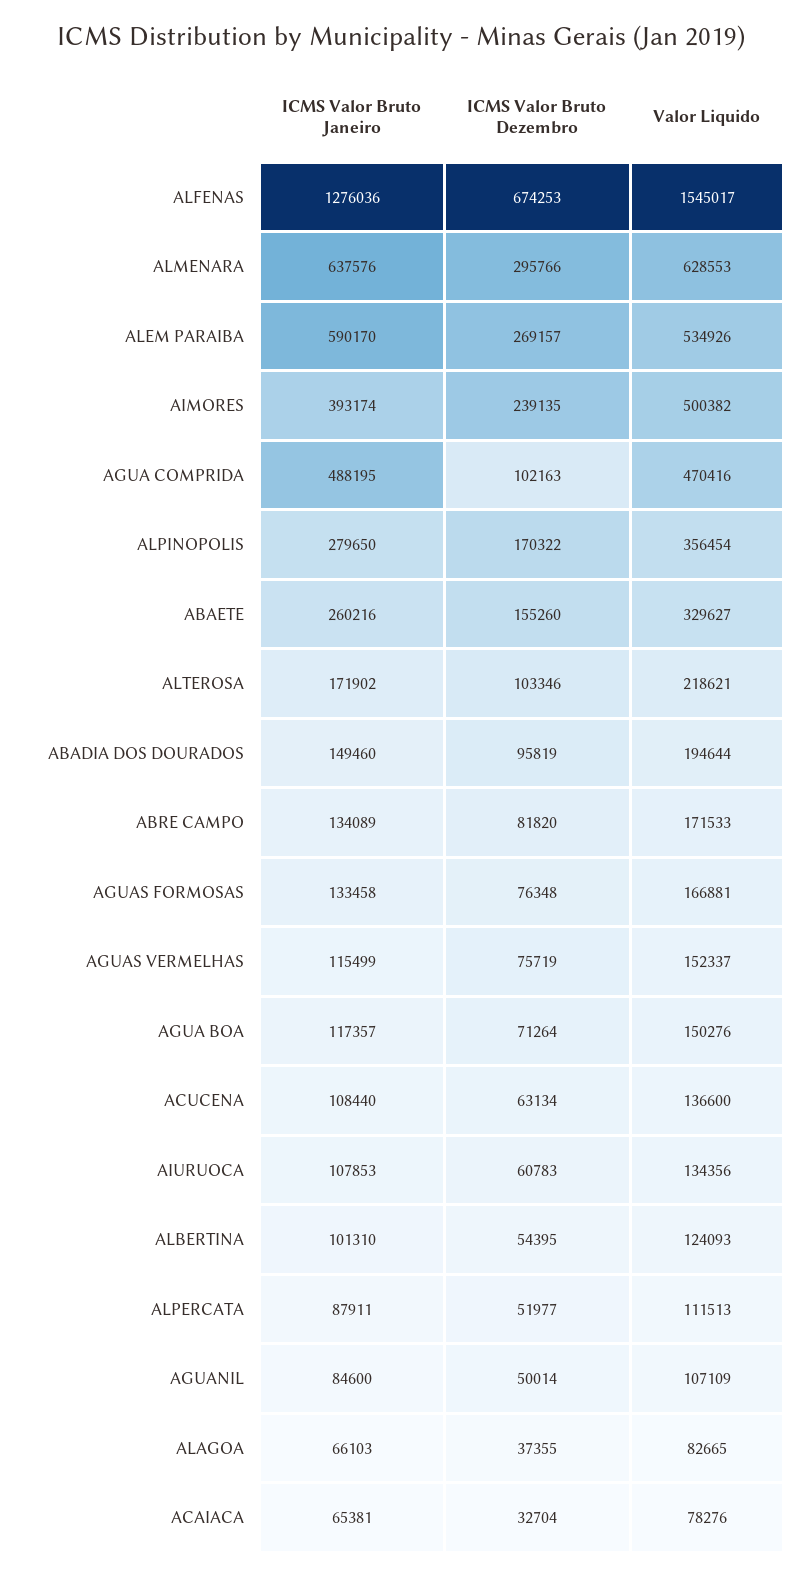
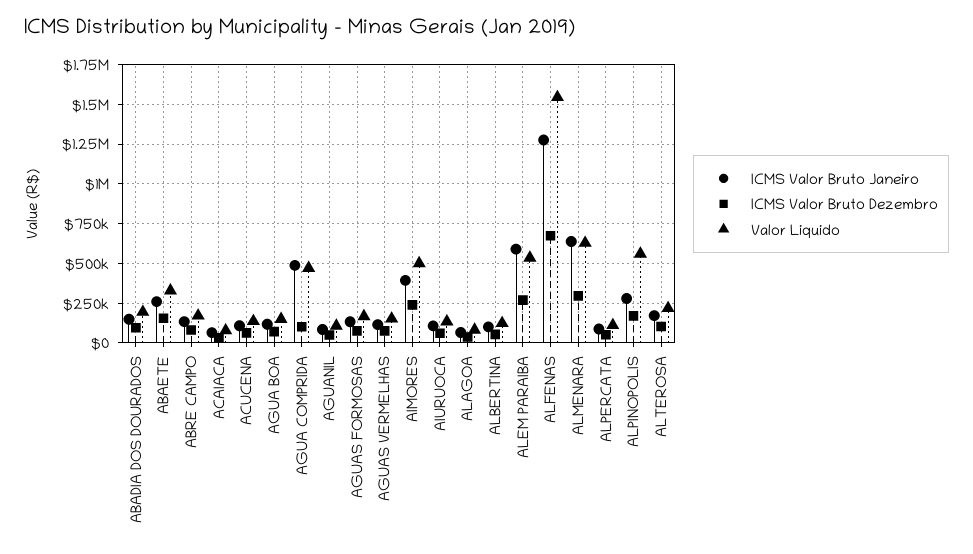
  {
    "ICMS Valor Bruto Janeiro": {
      "ALFENAS": 1276036,
      "ALMENARA": 637576,
      "ALEM PARAIBA": 590170,
      "AIMORES": 393174,
      "AGUA COMPRIDA": 488195,
      "ALPINOPOLIS": 279650,
      "ABAETE": 260216,
      "ALTEROSA": 171902,
      "ABADIA DOS DOURADOS": 149460,
      "ABRE CAMPO": 134089,
      "AGUAS FORMOSAS": 133458,
      "AGUAS VERMELHAS": 115499,
      "AGUA BOA": 117357,
      "ACUCENA": 108440,
      "AIURUOCA": 107853,
      "ALBERTINA": 101310,
      "ALPERCATA": 87911,
      "AGUANIL": 84600,
      "ALAGOA": 66103,
      "ACAIACA": 65381
    },
    "ICMS Valor Bruto Dezembro": {
      "ALFENAS": 674253,
      "ALMENARA": 295766,
      "ALEM PARAIBA": 269157,
      "AIMORES": 239135,
      "AGUA COMPRIDA": 102163,
      "ALPINOPOLIS": 170322,
      "ABAETE": 155260,
      "ALTEROSA": 103346,
      "ABADIA DOS DOURADOS": 95819,
      "ABRE CAMPO": 81820,
      "AGUAS FORMOSAS": 76348,
      "AGUAS VERMELHAS": 75719,
      "AGUA BOA": 71264,
      "ACUCENA": 63134,
      "AIURUOCA": 60783,
      "ALBERTINA": 54395,
      "ALPERCATA": 51977,
      "AGUANIL": 50014,
      "ALAGOA": 37355,
      "ACAIACA": 32704
    },
    "Valor Liquido": {
      "ALFENAS": 1545017,
      "ALMENARA": 628553,
      "ALEM PARAIBA": 534926,
      "AIMORES": 500382,
      "AGUA COMPRIDA": 470416,
-     "ALPINOPOLIS": 356454,
+     "ALPINOPOLIS": 550000,
      "ABAETE": 329627,
      "ALTEROSA": 218621,
      "ABADIA DOS DOURADOS": 194644,
      "ABRE CAMPO": 171533,
      "AGUAS FORMOSAS": 166881,
      "AGUAS VERMELHAS": 152337,
      "AGUA BOA": 150276,
      "ACUCENA": 136600,
      "AIURUOCA": 134356,
      "ALBERTINA": 124093,
      "ALPERCATA": 111513,
      "AGUANIL": 107109,
      "ALAGOA": 82665,
      "ACAIACA": 78276
    }
  }

